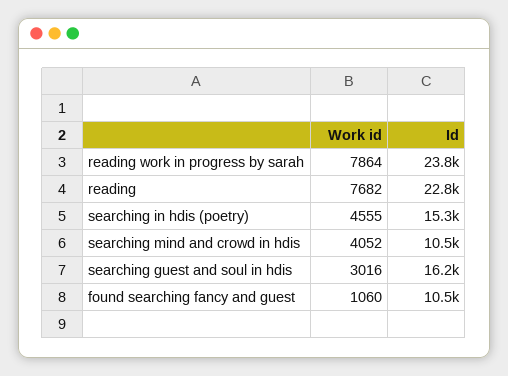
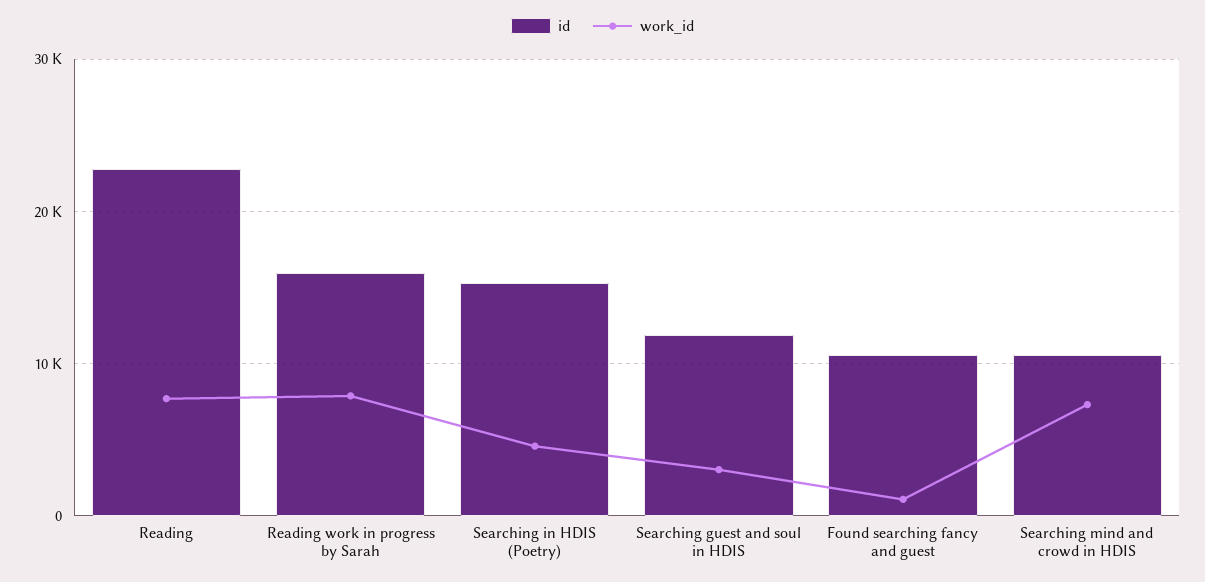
  {
    "Work id": {
      "reading work in progress by sarah": 7864,
      "reading": 7682,
      "searching in hdis (poetry)": 4555,
-     "searching mind and crowd in hdis": 4052,
+     "searching mind and crowd in hdis": 7000,
      "searching guest and soul in hdis": 3016,
      "found searching fancy and guest": 1060
    },
    "Id": {
-     "reading work in progress by sarah": 23800,
+     "reading work in progress by sarah": 16000,
      "reading": 22800,
      "searching in hdis (poetry)": 15300,
      "searching mind and crowd in hdis": 10500,
-     "searching guest and soul in hdis": 16200,
+     "searching guest and soul in hdis": 12000,
      "found searching fancy and guest": 10500
    }
  }

